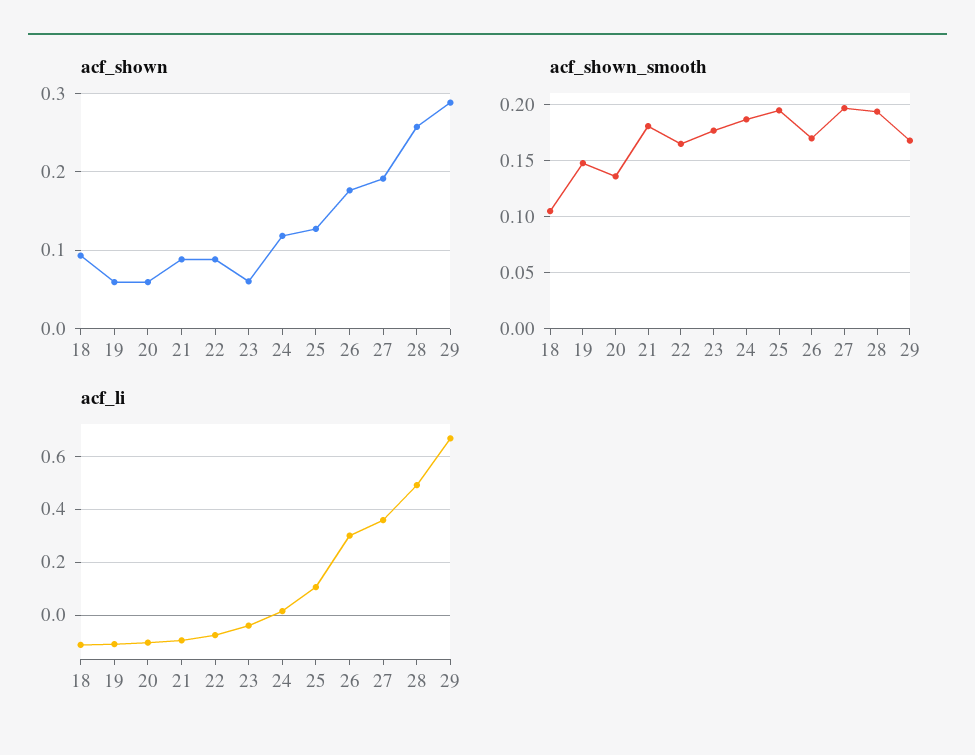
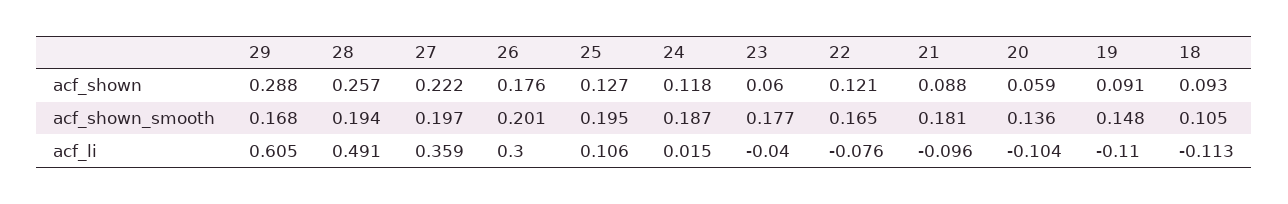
  {
    "acf_shown": {
      "18": 0.093,
-     "19": 0.06,
+     "19": 0.091,
      "20": 0.059,
      "21": 0.088,
-     "22": 0.09,
+     "22": 0.121,
      "23": 0.06,
      "24": 0.118,
      "25": 0.127,
      "26": 0.176,
-     "27": 0.19,
+     "27": 0.222,
      "28": 0.257,
      "29": 0.288
    },
    "acf_shown_smooth": {
      "18": 0.105,
      "19": 0.148,
      "20": 0.136,
      "21": 0.181,
      "22": 0.165,
      "23": 0.177,
      "24": 0.187,
      "25": 0.195,
-     "26": 0.17,
+     "26": 0.201,
      "27": 0.197,
      "28": 0.194,
      "29": 0.168
    },
    "acf_li": {
      "18": -0.113,
      "19": -0.11,
      "20": -0.104,
      "21": -0.096,
      "22": -0.076,
      "23": -0.04,
      "24": 0.015,
      "25": 0.106,
      "26": 0.3,
      "27": 0.359,
      "28": 0.491,
-     "29": 0.675
+     "29": 0.605
    }
  }

